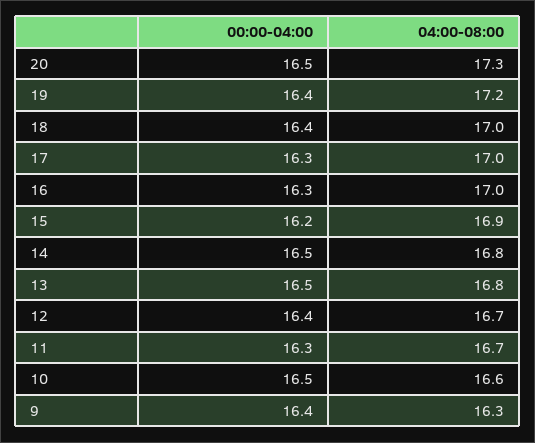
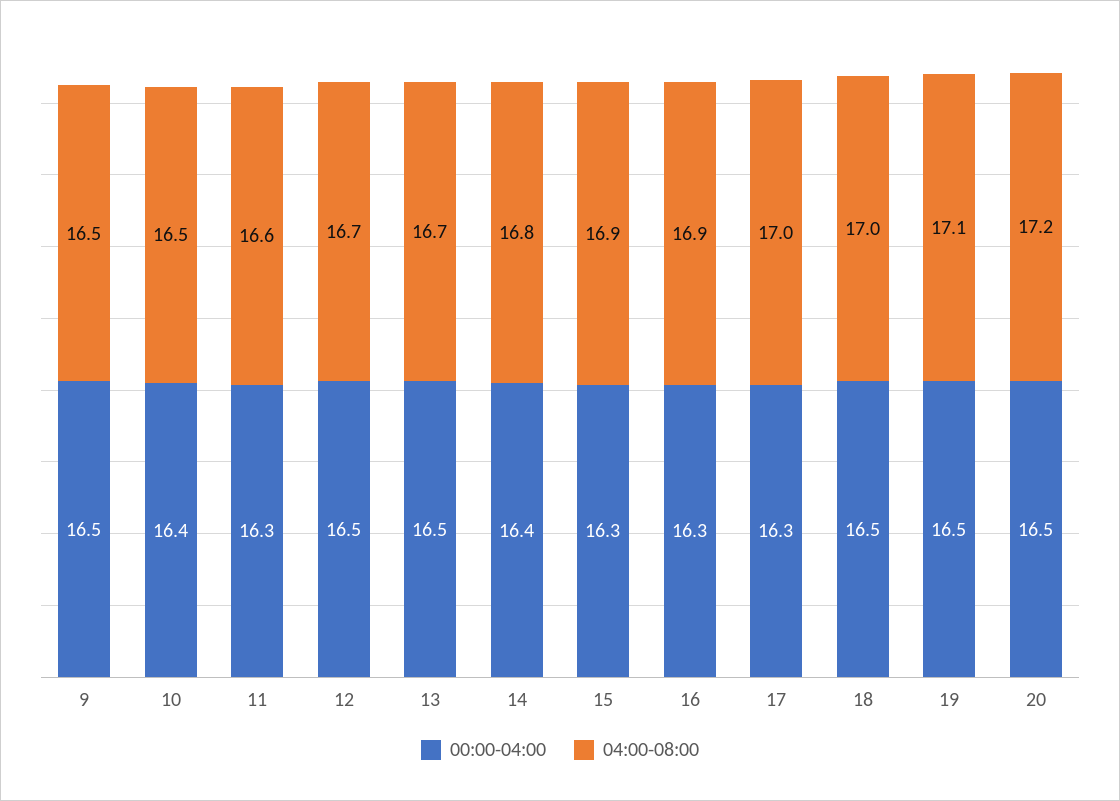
  {
    "00:00-04:00": {
      "20": 16.5,
-     "19": 16.4,
+     "19": 16.5,
-     "18": 16.4,
+     "18": 16.5,
      "17": 16.3,
      "16": 16.3,
-     "15": 16.2,
+     "15": 16.3,
-     "14": 16.5,
+     "14": 16.4,
      "13": 16.5,
-     "12": 16.4,
+     "12": 16.5,
      "11": 16.3,
-     "10": 16.5,
+     "10": 16.4,
-     "9": 16.4
+     "9": 16.5
    },
    "04:00-08:00": {
-     "20": 17.3,
+     "20": 17.2,
-     "19": 17.2,
+     "19": 17.1,
      "18": 17,
      "17": 17,
-     "16": 17,
+     "16": 16.9,
      "15": 16.9,
      "14": 16.8,
-     "13": 16.8,
+     "13": 16.7,
      "12": 16.7,
-     "11": 16.7,
+     "11": 16.6,
-     "10": 16.6,
+     "10": 16.5,
-     "9": 16.3
+     "9": 16.5
    }
  }

